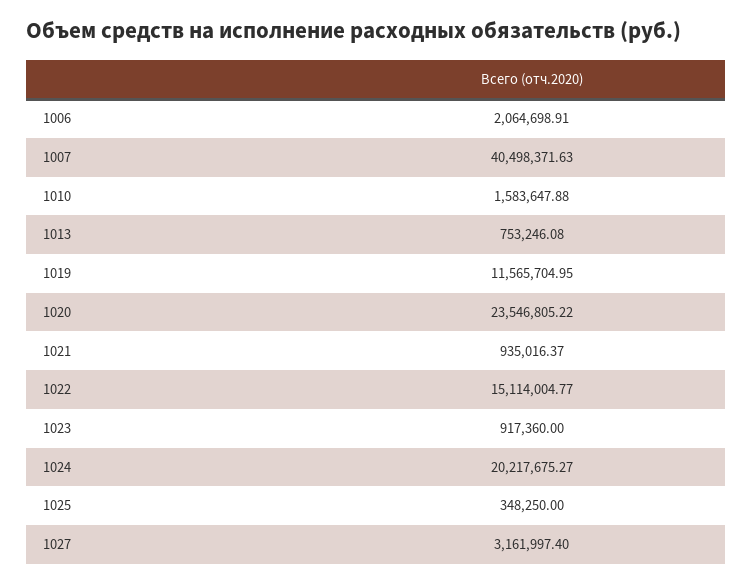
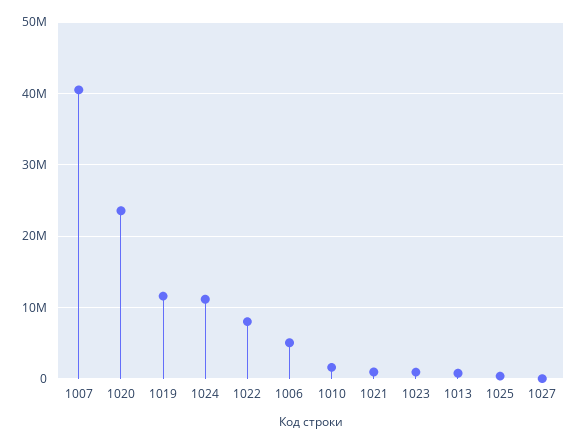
  {
-   "1006": 2064698.91,
+   "1006": 5000000,
    "1007": 40498371.63,
    "1010": 1583647.88,
    "1013": 753246.08,
    "1019": 11565704.95,
    "1020": 23546805.22,
    "1021": 935016.37,
-   "1022": 15114004.77,
+   "1022": 8000000,
    "1023": 917360,
-   "1024": 20217675.27,
+   "1024": 11000000,
    "1025": 348250,
-   "1027": 3161997.4
+   "1027": 0
  }

